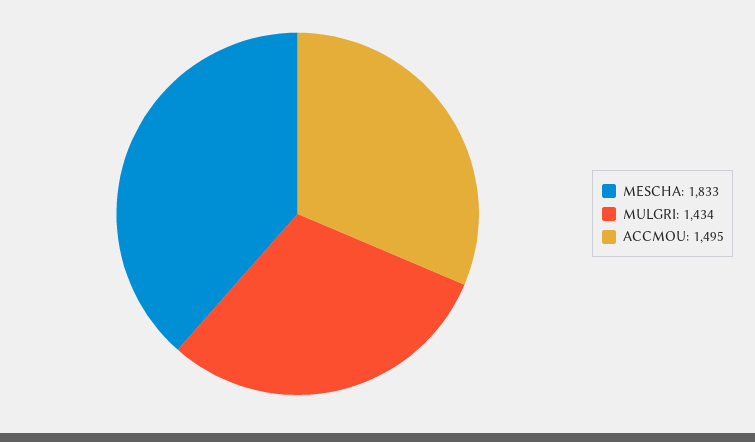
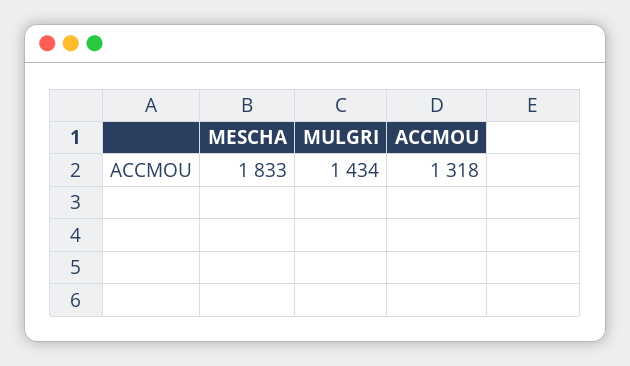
  {
    "MESCHA": 1833,
    "MULGRI": 1434,
-   "ACCMOU": 1495
+   "ACCMOU": 1318
  }

